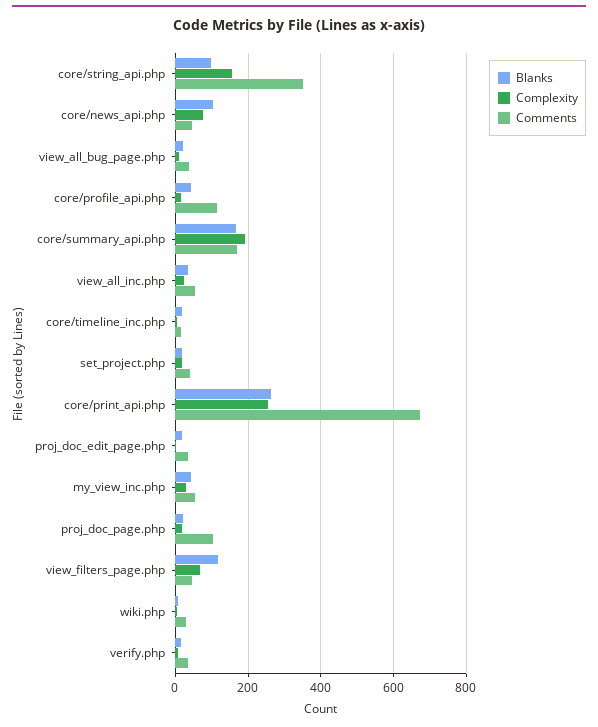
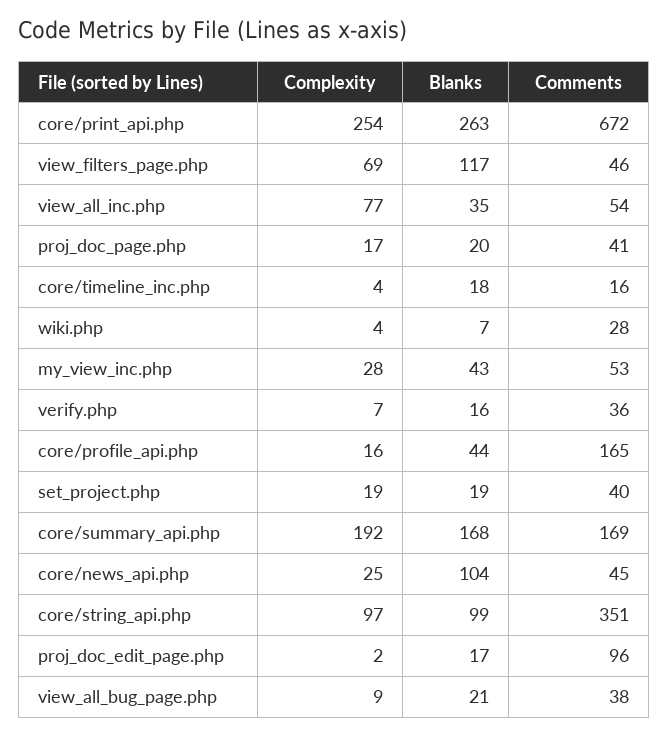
  {
    "Blanks": {
      "core/string_api.php": 99,
      "core/news_api.php": 104,
      "view_all_bug_page.php": 21,
      "core/profile_api.php": 44,
      "core/summary_api.php": 168,
      "view_all_inc.php": 35,
      "core/timeline_inc.php": 18,
      "set_project.php": 19,
      "core/print_api.php": 263,
      "proj_doc_edit_page.php": 17,
      "my_view_inc.php": 43,
      "proj_doc_page.php": 20,
      "view_filters_page.php": 117,
      "wiki.php": 7,
      "verify.php": 16
    },
    "Complexity": {
-     "core/string_api.php": 160,
+     "core/string_api.php": 97,
-     "core/news_api.php": 80,
+     "core/news_api.php": 25,
      "view_all_bug_page.php": 9,
      "core/profile_api.php": 16,
      "core/summary_api.php": 192,
-     "view_all_inc.php": 20,
+     "view_all_inc.php": 77,
      "core/timeline_inc.php": 4,
      "set_project.php": 19,
      "core/print_api.php": 254,
      "proj_doc_edit_page.php": 2,
      "my_view_inc.php": 28,
      "proj_doc_page.php": 17,
      "view_filters_page.php": 69,
      "wiki.php": 4,
      "verify.php": 7
    },
    "Comments": {
      "core/string_api.php": 351,
      "core/news_api.php": 45,
      "view_all_bug_page.php": 38,
-     "core/profile_api.php": 120,
+     "core/profile_api.php": 165,
      "core/summary_api.php": 169,
      "view_all_inc.php": 54,
      "core/timeline_inc.php": 16,
      "set_project.php": 40,
      "core/print_api.php": 672,
-     "proj_doc_edit_page.php": 40,
+     "proj_doc_edit_page.php": 96,
      "my_view_inc.php": 53,
-     "proj_doc_page.php": 100,
+     "proj_doc_page.php": 41,
      "view_filters_page.php": 46,
      "wiki.php": 28,
      "verify.php": 36
    }
  }

